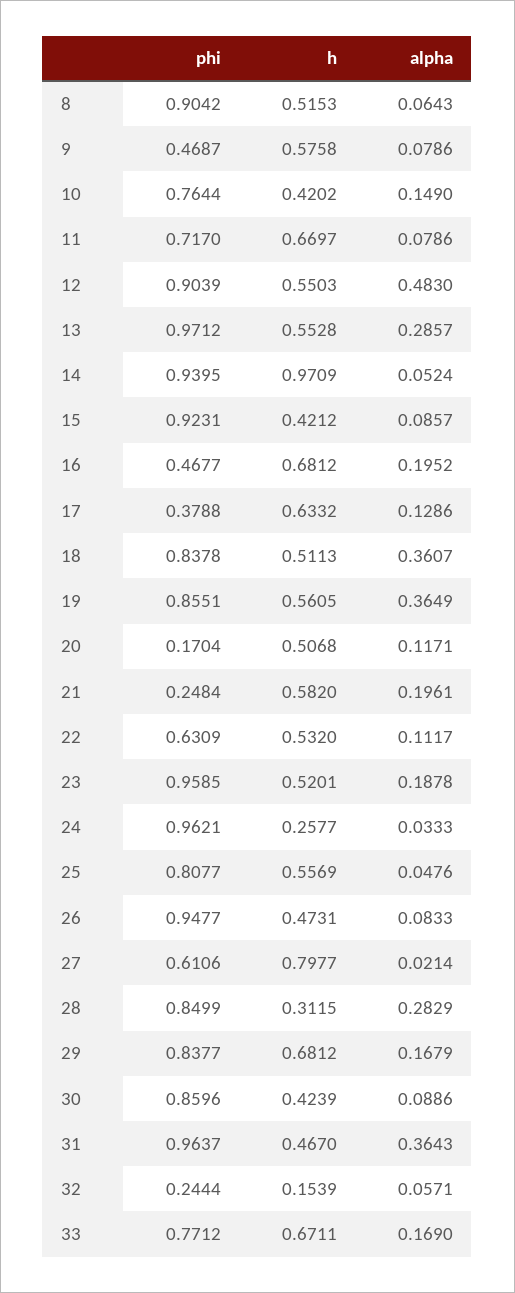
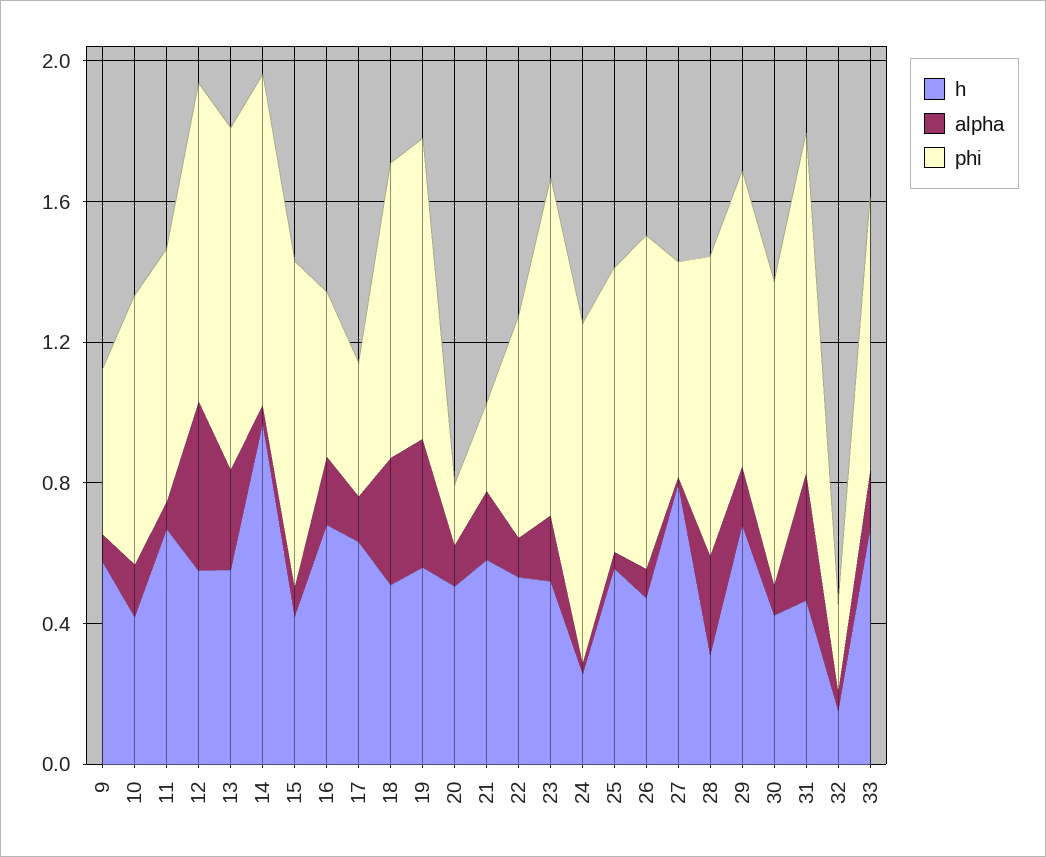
  {
    "phi": {
-     "8": 0.9042,
      "9": 0.4687,
      "10": 0.7644,
      "11": 0.717,
      "12": 0.9039,
      "13": 0.9712,
      "14": 0.9395,
      "15": 0.9231,
      "16": 0.4677,
      "17": 0.3788,
      "18": 0.8378,
      "19": 0.8551,
      "20": 0.1704,
      "21": 0.2484,
      "22": 0.6309,
      "23": 0.9585,
      "24": 0.9621,
      "25": 0.8077,
      "26": 0.9477,
      "27": 0.6106,
      "28": 0.8499,
      "29": 0.8377,
      "30": 0.8596,
      "31": 0.9637,
      "32": 0.2444,
      "33": 0.7712
    },
    "h": {
-     "8": 0.5153,
      "9": 0.5758,
      "10": 0.4202,
      "11": 0.6697,
      "12": 0.5503,
      "13": 0.5528,
      "14": 0.9709,
      "15": 0.4212,
      "16": 0.6812,
      "17": 0.6332,
      "18": 0.5113,
      "19": 0.5605,
      "20": 0.5068,
      "21": 0.582,
      "22": 0.532,
      "23": 0.5201,
      "24": 0.2577,
      "25": 0.5569,
      "26": 0.4731,
      "27": 0.7977,
      "28": 0.3115,
      "29": 0.6812,
      "30": 0.4239,
      "31": 0.467,
      "32": 0.1539,
      "33": 0.6711
    },
    "alpha": {
-     "8": 0.0643,
      "9": 0.0786,
      "10": 0.149,
      "11": 0.0786,
      "12": 0.483,
      "13": 0.2857,
      "14": 0.0524,
      "15": 0.0857,
      "16": 0.1952,
      "17": 0.1286,
      "18": 0.3607,
      "19": 0.3649,
      "20": 0.1171,
      "21": 0.1961,
      "22": 0.1117,
      "23": 0.1878,
      "24": 0.0333,
      "25": 0.0476,
      "26": 0.0833,
      "27": 0.0214,
      "28": 0.2829,
      "29": 0.1679,
      "30": 0.0886,
      "31": 0.3643,
      "32": 0.0571,
      "33": 0.169
    }
  }

